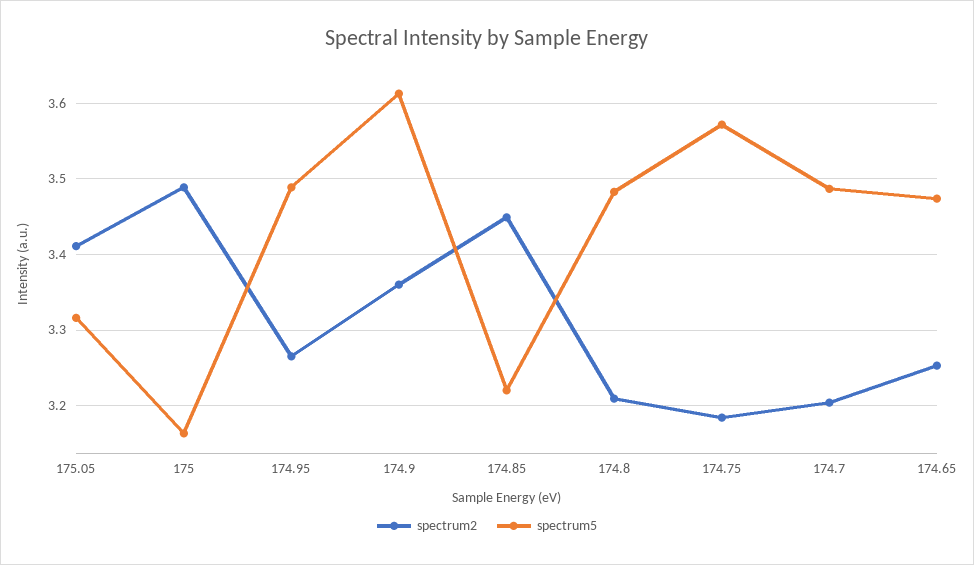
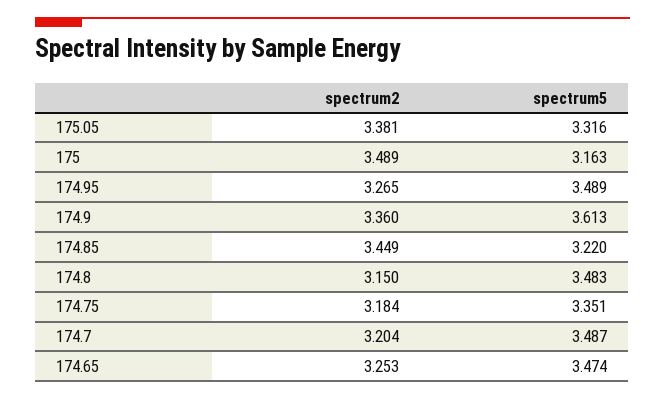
  {
    "spectrum2": {
-     "175.05": 3.41,
+     "175.05": 3.381,
      "175": 3.489,
      "174.95": 3.265,
      "174.9": 3.36,
      "174.85": 3.449,
-     "174.8": 3.21,
+     "174.8": 3.15,
      "174.75": 3.184,
      "174.7": 3.204,
      "174.65": 3.253
    },
    "spectrum5": {
      "175.05": 3.316,
      "175": 3.163,
      "174.95": 3.489,
      "174.9": 3.613,
      "174.85": 3.22,
      "174.8": 3.483,
-     "174.75": 3.57,
+     "174.75": 3.351,
      "174.7": 3.487,
      "174.65": 3.474
    }
  }

